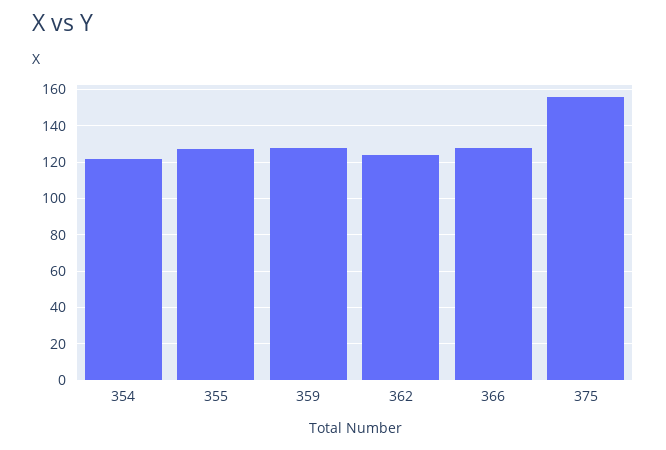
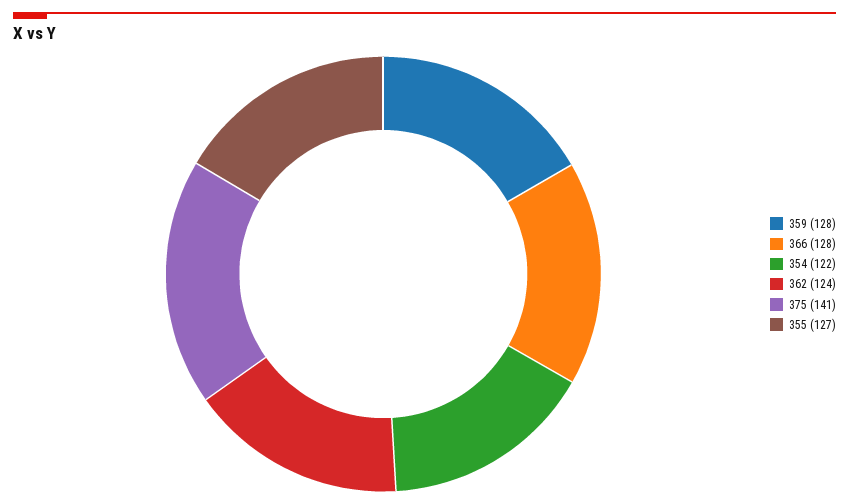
  {
    "354": 122,
    "355": 127,
    "359": 128,
    "362": 124,
    "366": 128,
-   "375": 155
+   "375": 141
  }

